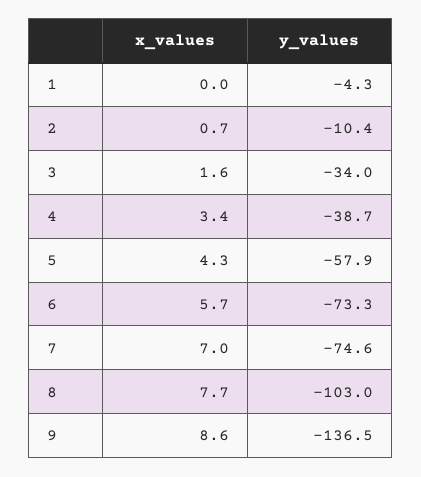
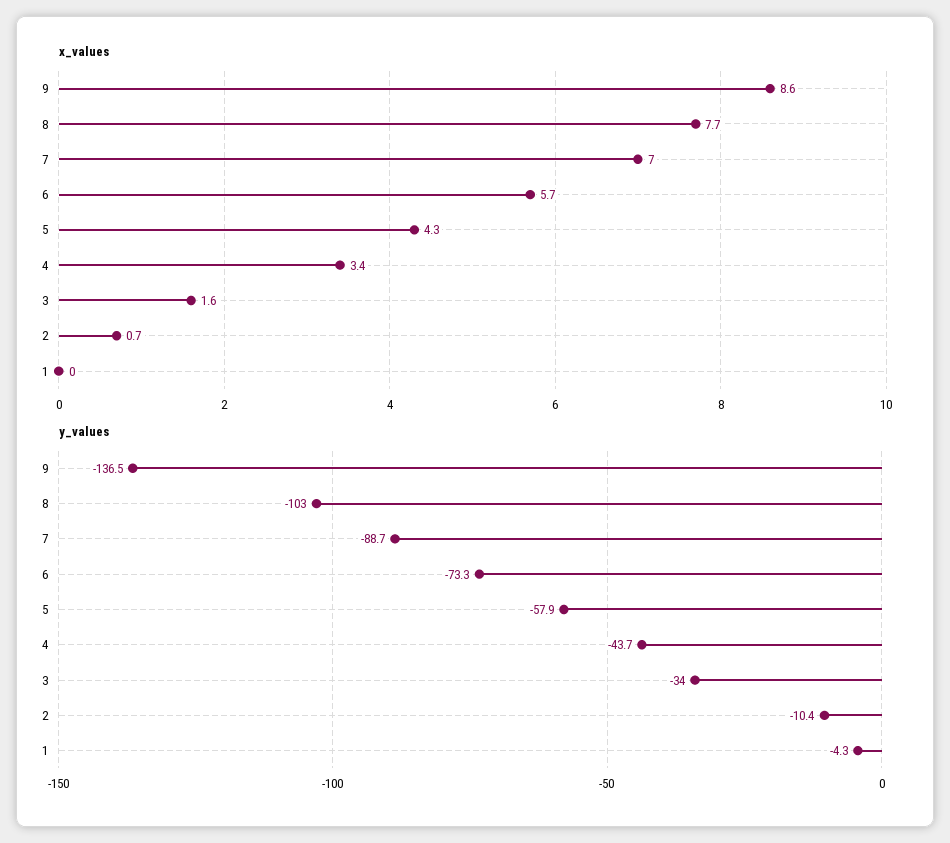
  {
    "x_values": {
      "1": 0,
      "2": 0.7,
      "3": 1.6,
      "4": 3.4,
      "5": 4.3,
      "6": 5.7,
      "7": 7,
      "8": 7.7,
      "9": 8.6
    },
    "y_values": {
      "1": -4.3,
      "2": -10.4,
      "3": -34,
-     "4": -38.7,
+     "4": -43.7,
      "5": -57.9,
      "6": -73.3,
-     "7": -74.6,
+     "7": -88.7,
      "8": -103,
      "9": -136.5
    }
  }

